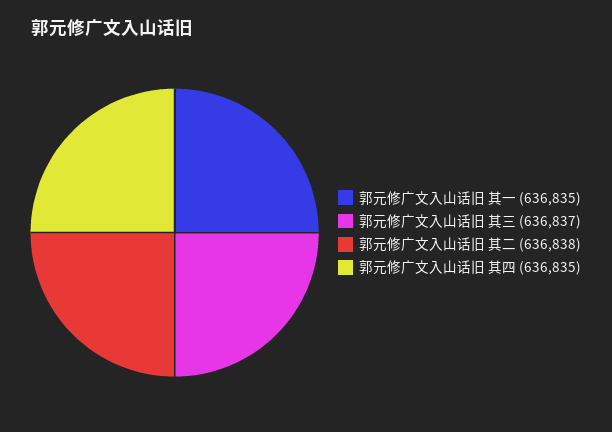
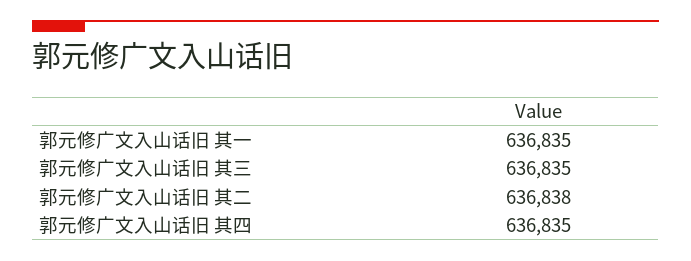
  {
    "郭元修广文入山话旧 其一": 636835,
-   "郭元修广文入山话旧 其三": 636837,
+   "郭元修广文入山话旧 其三": 636835,
    "郭元修广文入山话旧 其二": 636838,
    "郭元修广文入山话旧 其四": 636835
  }

